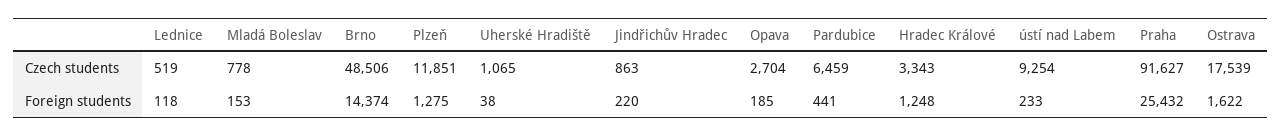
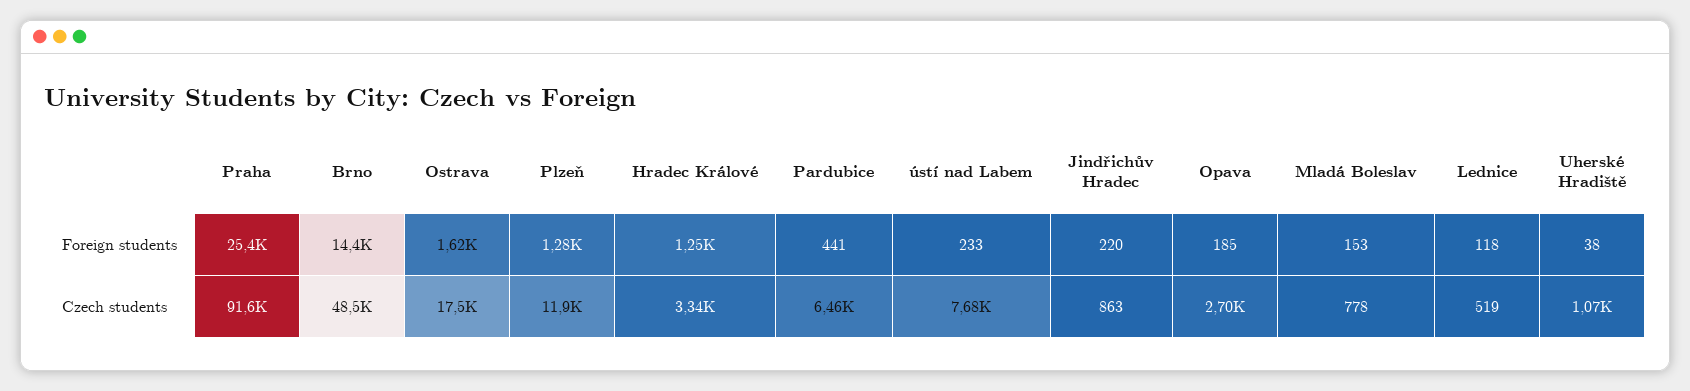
  {
    "Lednice": {
      "Czech students": 519,
      "Foreign students": 118
    },
    "Mladá Boleslav": {
      "Czech students": 778,
      "Foreign students": 153
    },
    "Brno": {
      "Czech students": 48506,
      "Foreign students": 14374
    },
    "Plzeň": {
      "Czech students": 11851,
      "Foreign students": 1275
    },
    "Uherské Hradiště": {
      "Czech students": 1065,
      "Foreign students": 38
    },
    "Jindřichův Hradec": {
      "Czech students": 863,
      "Foreign students": 220
    },
    "Opava": {
      "Czech students": 2704,
      "Foreign students": 185
    },
    "Pardubice": {
      "Czech students": 6459,
      "Foreign students": 441
    },
    "Hradec Králové": {
      "Czech students": 3343,
      "Foreign students": 1248
    },
    "ústí nad Labem": {
-     "Czech students": 9254,
+     "Czech students": 7680,
      "Foreign students": 233
    },
    "Praha": {
      "Czech students": 91627,
      "Foreign students": 25432
    },
    "Ostrava": {
      "Czech students": 17539,
      "Foreign students": 1622
    }
  }

